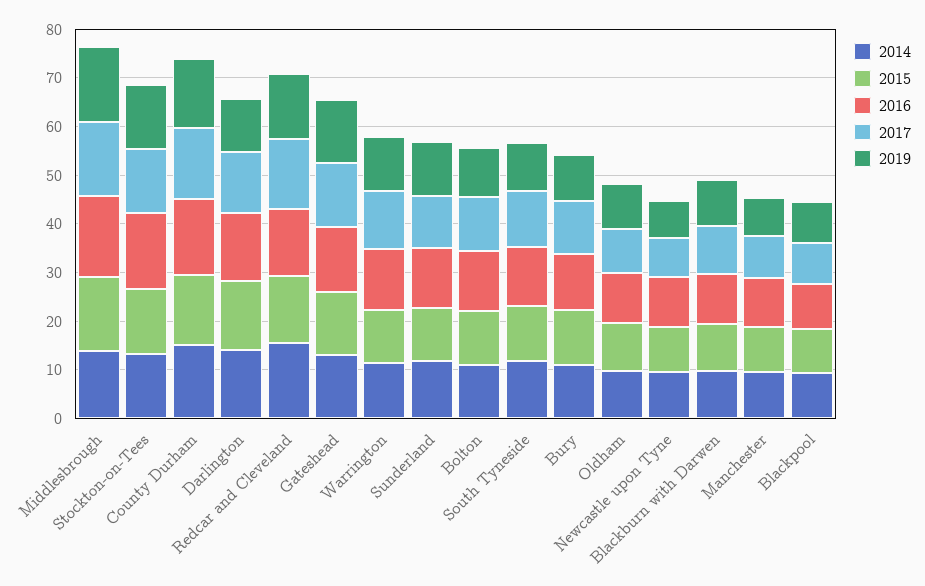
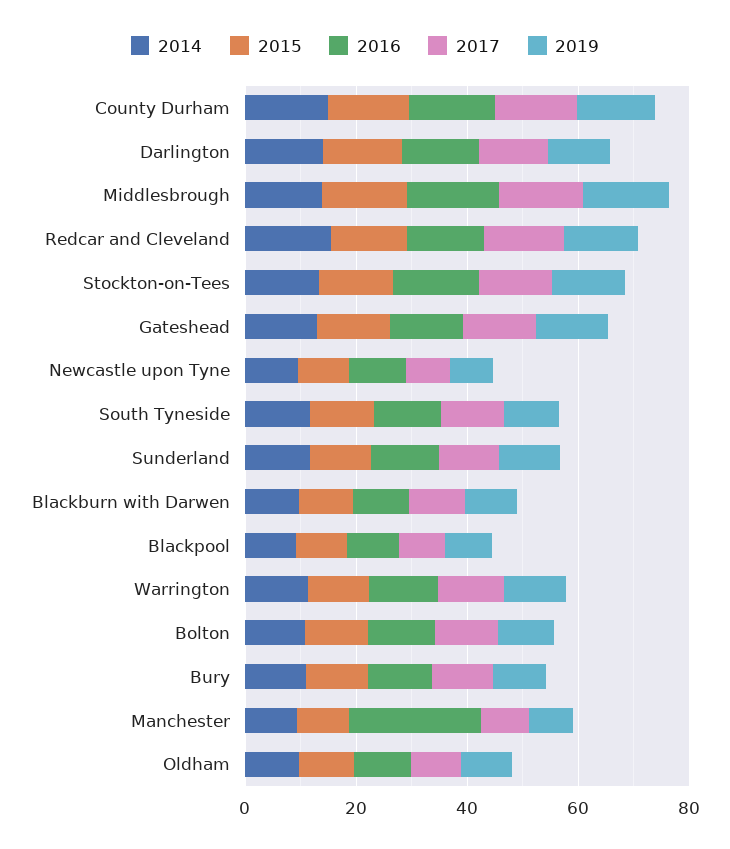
  {
    "2014": {
      "Middlesbrough": 14,
      "Stockton-on-Tees": 14,
      "County Durham": 16,
      "Darlington": 14,
      "Redcar and Cleveland": 16,
      "Gateshead": 14,
      "Warrington": 12,
      "Sunderland": 12,
      "Bolton": 10,
      "South Tyneside": 12,
      "Bury": 12,
      "Oldham": 10,
      "Newcastle upon Tyne": 10,
      "Blackburn with Darwen": 10,
      "Manchester": 10,
      "Blackpool": 10
    },
    "2015": {
      "Middlesbrough": 16,
      "Stockton-on-Tees": 14,
      "County Durham": 14,
      "Darlington": 14,
      "Redcar and Cleveland": 14,
      "Gateshead": 14,
      "Warrington": 10,
      "Sunderland": 12,
      "Bolton": 12,
      "South Tyneside": 12,
      "Bury": 12,
      "Oldham": 10,
      "Newcastle upon Tyne": 10,
      "Blackburn with Darwen": 10,
      "Manchester": 10,
      "Blackpool": 10
    },
    "2016": {
      "Middlesbrough": 16,
      "Stockton-on-Tees": 16,
      "County Durham": 16,
      "Darlington": 14,
      "Redcar and Cleveland": 14,
      "Gateshead": 14,
      "Warrington": 12,
      "Sunderland": 12,
      "Bolton": 12,
      "South Tyneside": 12,
      "Bury": 12,
      "Oldham": 10,
      "Newcastle upon Tyne": 10,
      "Blackburn with Darwen": 10,
-     "Manchester": 10,
+     "Manchester": 25,
      "Blackpool": 10
    },
    "2017": {
      "Middlesbrough": 16,
      "Stockton-on-Tees": 14,
      "County Durham": 14,
      "Darlington": 12,
      "Redcar and Cleveland": 14,
      "Gateshead": 14,
      "Warrington": 12,
      "Sunderland": 10,
      "Bolton": 12,
      "South Tyneside": 12,
      "Bury": 10,
      "Oldham": 10,
      "Newcastle upon Tyne": 8,
      "Blackburn with Darwen": 10,
      "Manchester": 8,
      "Blackpool": 8
    },
    "2019": {
      "Middlesbrough": 16,
      "Stockton-on-Tees": 14,
      "County Durham": 14,
      "Darlington": 12,
      "Redcar and Cleveland": 14,
      "Gateshead": 14,
      "Warrington": 12,
      "Sunderland": 12,
      "Bolton": 10,
      "South Tyneside": 10,
      "Bury": 10,
      "Oldham": 10,
      "Newcastle upon Tyne": 8,
      "Blackburn with Darwen": 10,
      "Manchester": 8,
      "Blackpool": 8
    }
  }

